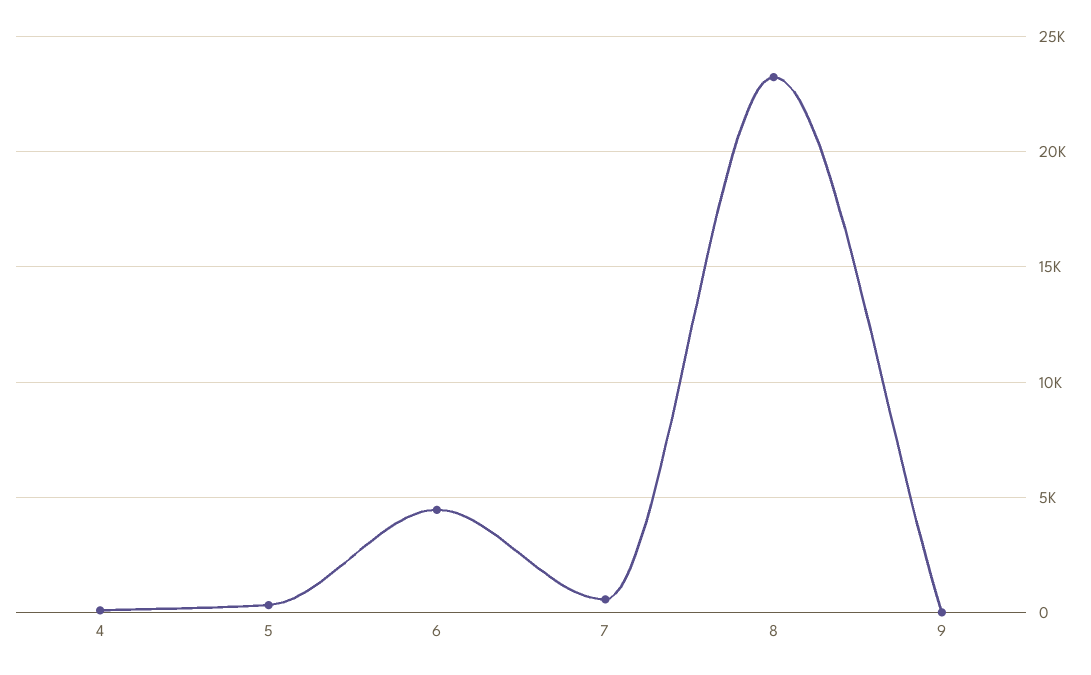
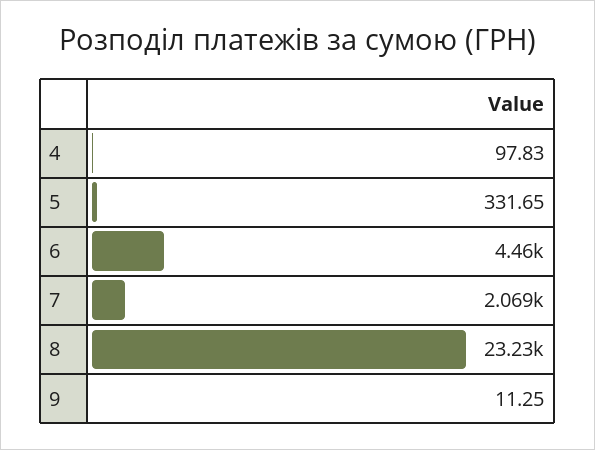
  {
    "4": 97.83,
    "5": 331.65,
    "6": 4460,
-   "7": 500,
+   "7": 2069,
    "8": 23230,
    "9": 11.25
  }

